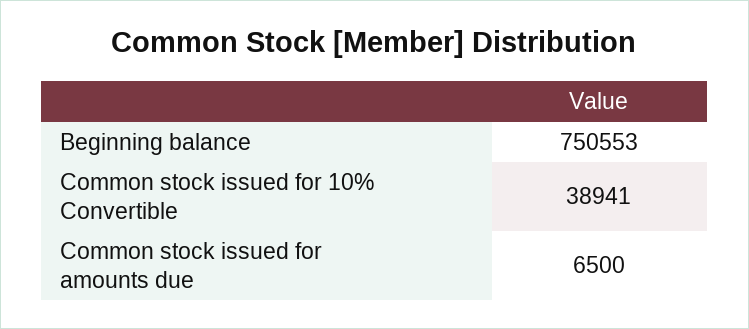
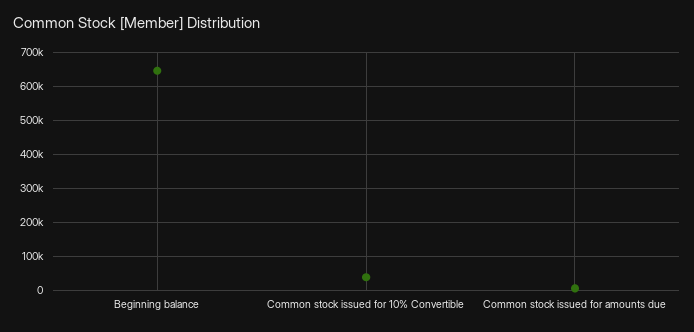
  {
-   "Beginning balance": 750553,
+   "Beginning balance": 640000,
    "Common stock issued for 10% Convertible": 38941,
    "Common stock issued for amounts due": 6500
  }

